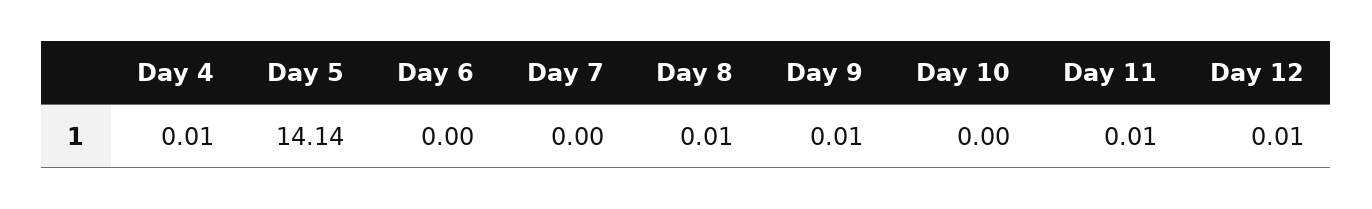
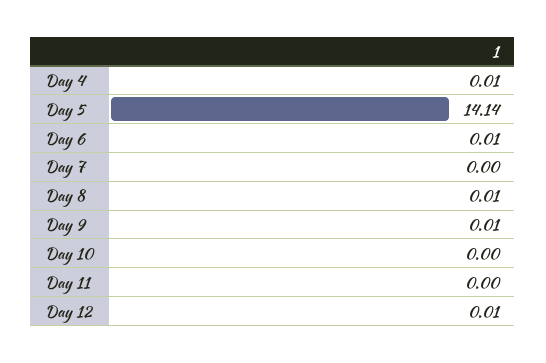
  {
    "Day 4": 0.01,
    "Day 5": 14.14,
-   "Day 6": 0,
+   "Day 6": 0.01,
    "Day 7": 0,
    "Day 8": 0.01,
    "Day 9": 0.01,
    "Day 10": 0,
-   "Day 11": 0.01,
+   "Day 11": 0,
    "Day 12": 0.01
  }

